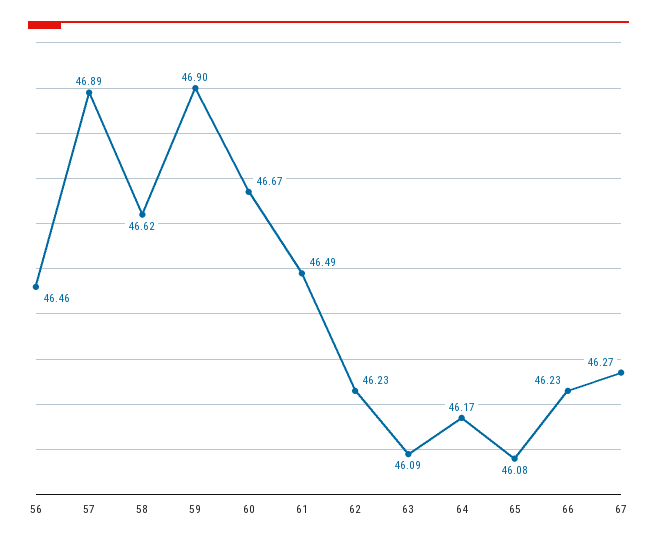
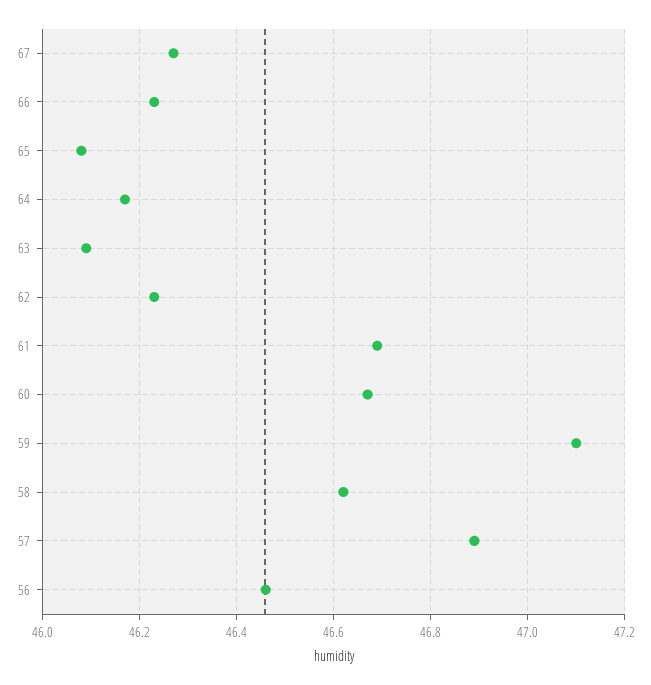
  {
    "56": 46.46,
    "57": 46.89,
    "58": 46.62,
-   "59": 46.9,
+   "59": 47.1,
    "60": 46.67,
-   "61": 46.49,
+   "61": 46.7,
    "62": 46.23,
    "63": 46.09,
    "64": 46.17,
    "65": 46.08,
    "66": 46.23,
    "67": 46.27
  }

